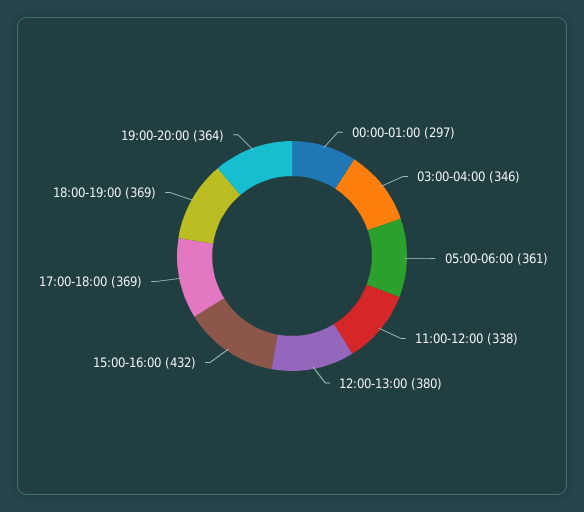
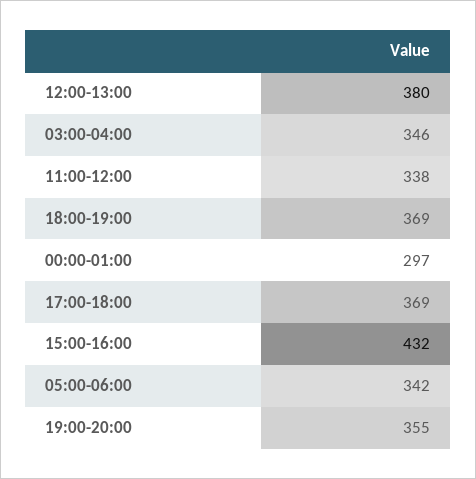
  {
    "00:00-01:00": 297,
    "03:00-04:00": 346,
-   "05:00-06:00": 361,
+   "05:00-06:00": 342,
    "11:00-12:00": 338,
    "12:00-13:00": 380,
    "15:00-16:00": 432,
    "17:00-18:00": 369,
    "18:00-19:00": 369,
-   "19:00-20:00": 364
+   "19:00-20:00": 355
  }

